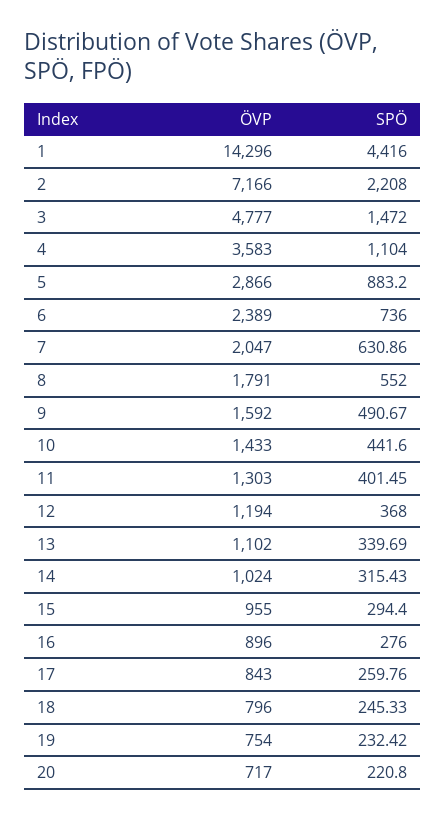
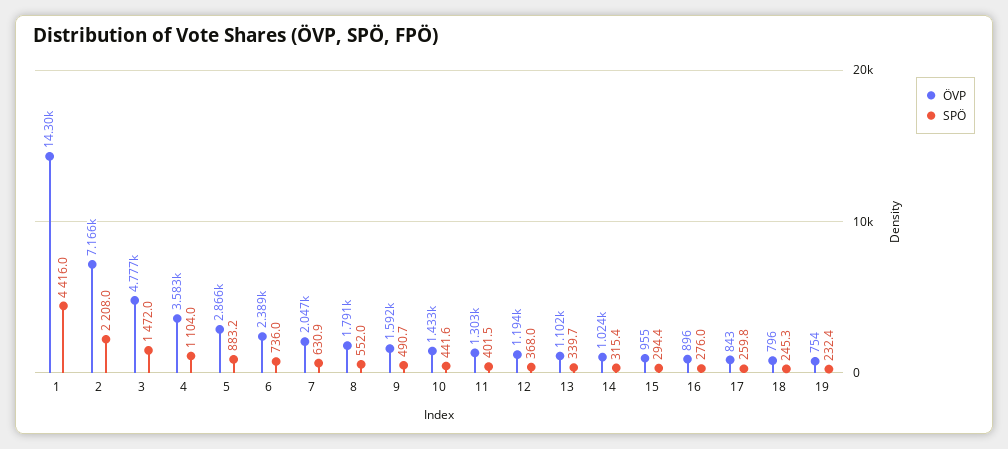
  {
    "ÖVP": {
      "1": 14296,
      "2": 7166,
      "3": 4777,
      "4": 3583,
      "5": 2866,
      "6": 2389,
      "7": 2047,
      "8": 1791,
      "9": 1592,
      "10": 1433,
      "11": 1303,
      "12": 1194,
      "13": 1102,
      "14": 1024,
      "15": 955,
      "16": 896,
      "17": 843,
      "18": 796,
-     "19": 754,
+     "19": 754
-     "20": 717
    },
    "SPÖ": {
      "1": 4416,
      "2": 2208,
      "3": 1472,
      "4": 1104,
      "5": 883.2,
      "6": 736,
      "7": 630.86,
      "8": 552,
      "9": 490.67,
      "10": 441.6,
      "11": 401.45,
      "12": 368,
      "13": 339.69,
      "14": 315.43,
      "15": 294.4,
      "16": 276,
      "17": 259.76,
      "18": 245.33,
-     "19": 232.42,
+     "19": 232.42
-     "20": 220.8
    }
  }

